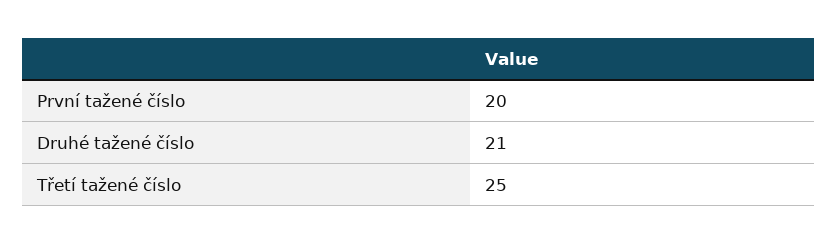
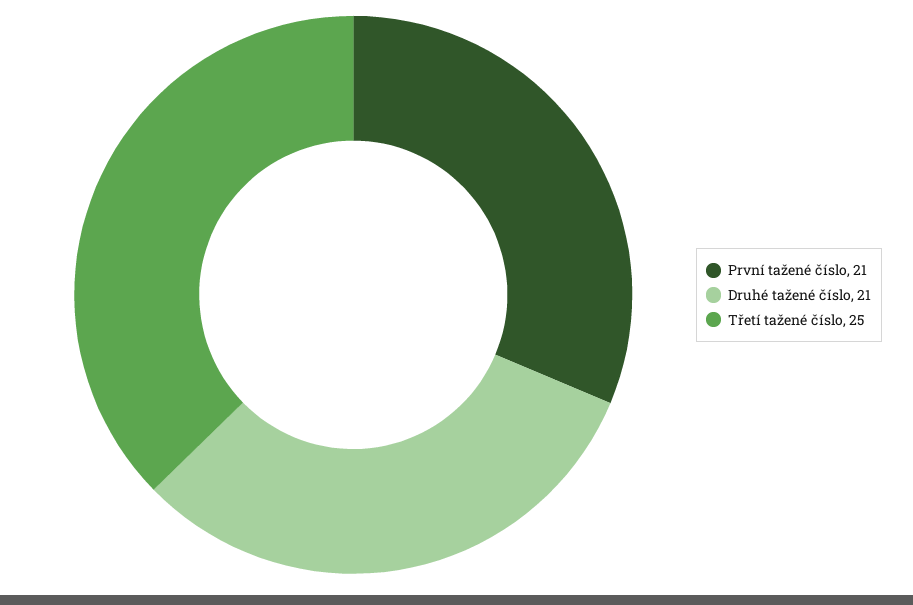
  {
-   "První tažené číslo": 20,
+   "První tažené číslo": 21,
    "Druhé tažené číslo": 21,
    "Třetí tažené číslo": 25
  }

